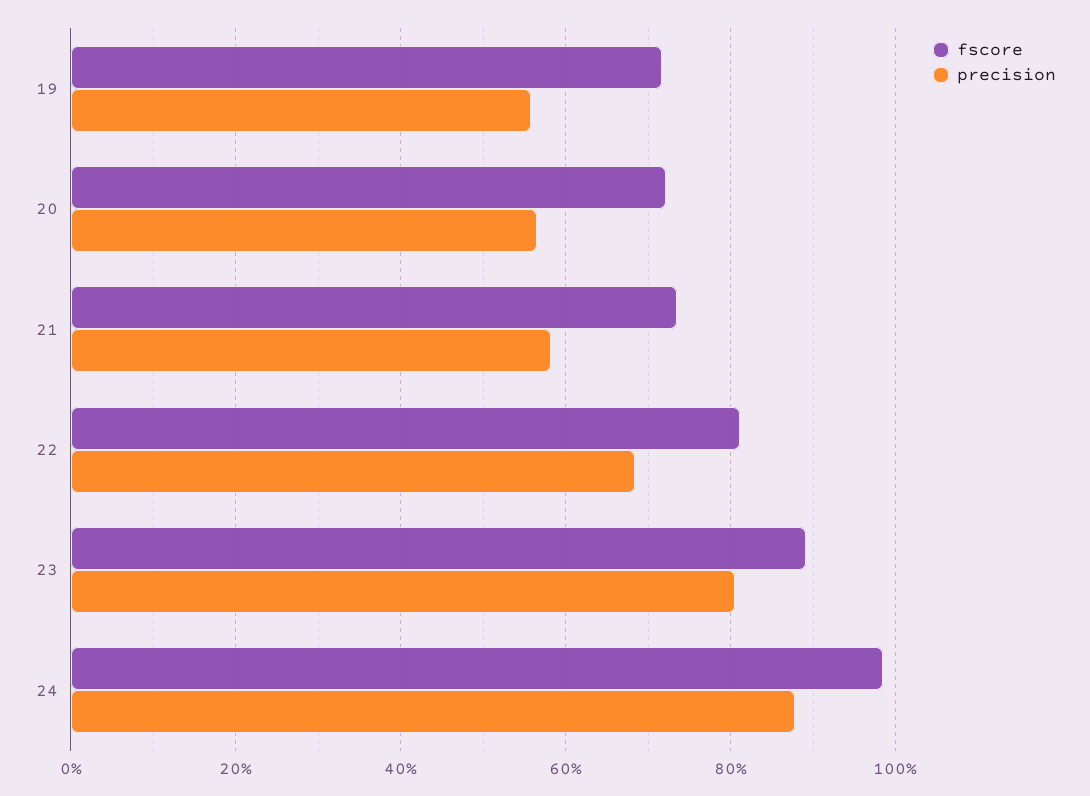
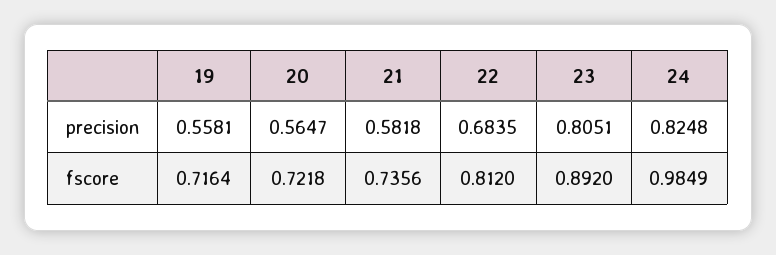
  {
    "fscore": {
      "19": 0.7164,
      "20": 0.7218,
      "21": 0.7356,
      "22": 0.812,
      "23": 0.892,
      "24": 0.9849
    },
    "precision": {
      "19": 0.5581,
      "20": 0.5647,
      "21": 0.5818,
      "22": 0.6835,
      "23": 0.8051,
-     "24": 0.88
+     "24": 0.8248
    }
  }

